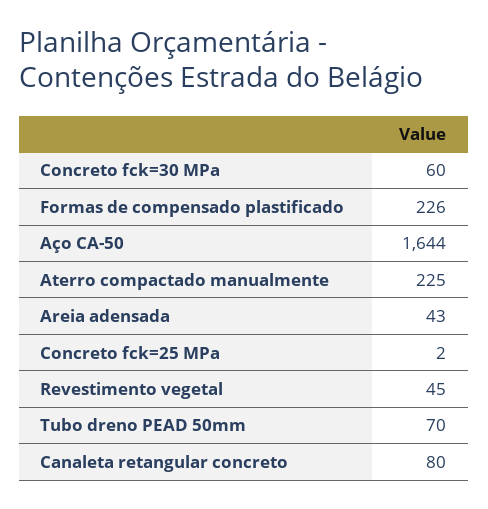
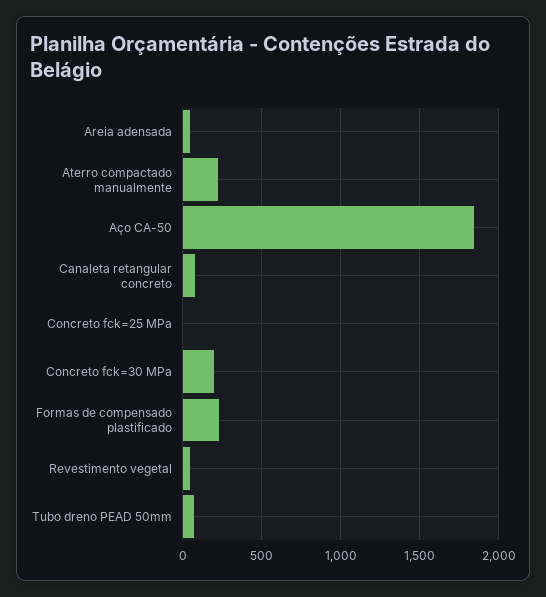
  {
-   "Concreto fck=30 MPa": 60,
+   "Concreto fck=30 MPa": 200,
    "Formas de compensado plastificado": 226,
-   "Aço CA-50": 1644,
+   "Aço CA-50": 1850,
    "Aterro compactado manualmente": 225,
    "Areia adensada": 43,
    "Concreto fck=25 MPa": 2,
    "Revestimento vegetal": 45,
    "Tubo dreno PEAD 50mm": 70,
    "Canaleta retangular concreto": 80
  }

